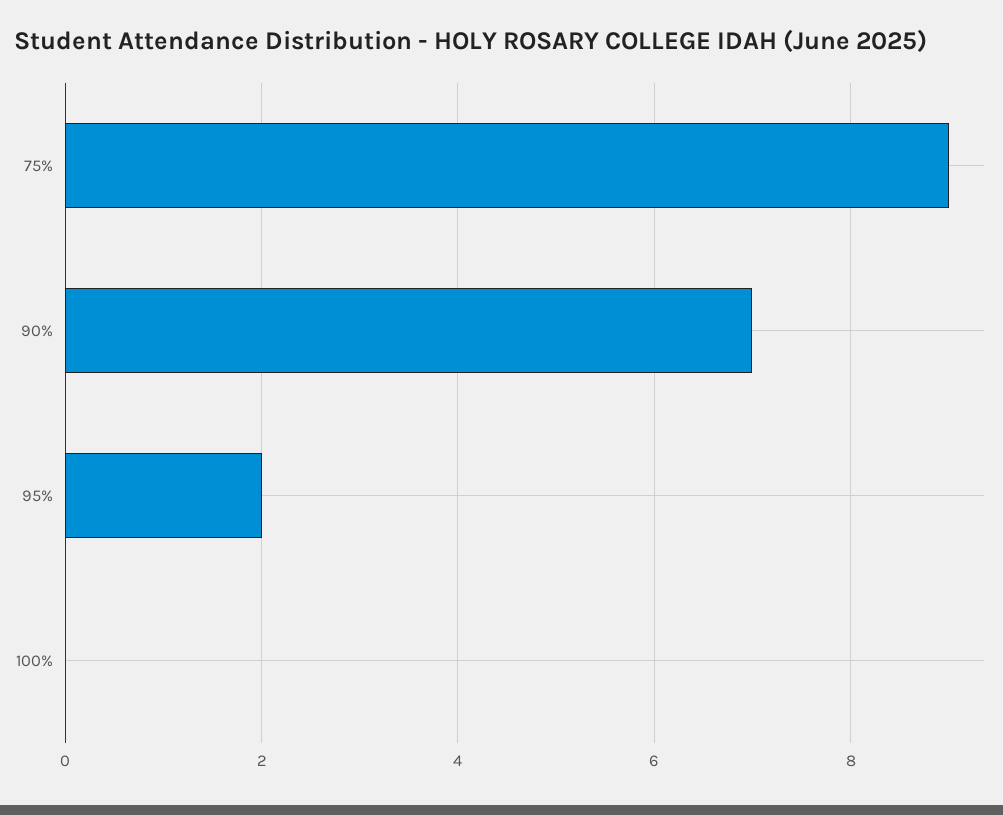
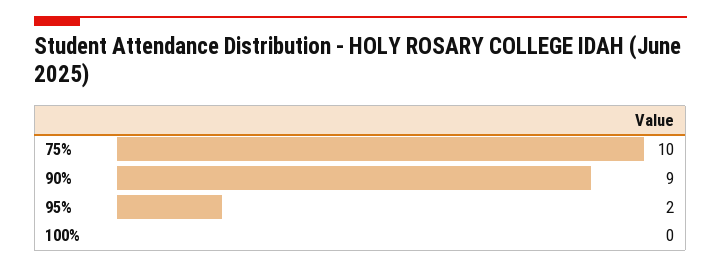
  {
-   "75%": 9,
+   "75%": 10,
-   "90%": 7,
+   "90%": 9,
    "95%": 2,
    "100%": 0
  }

